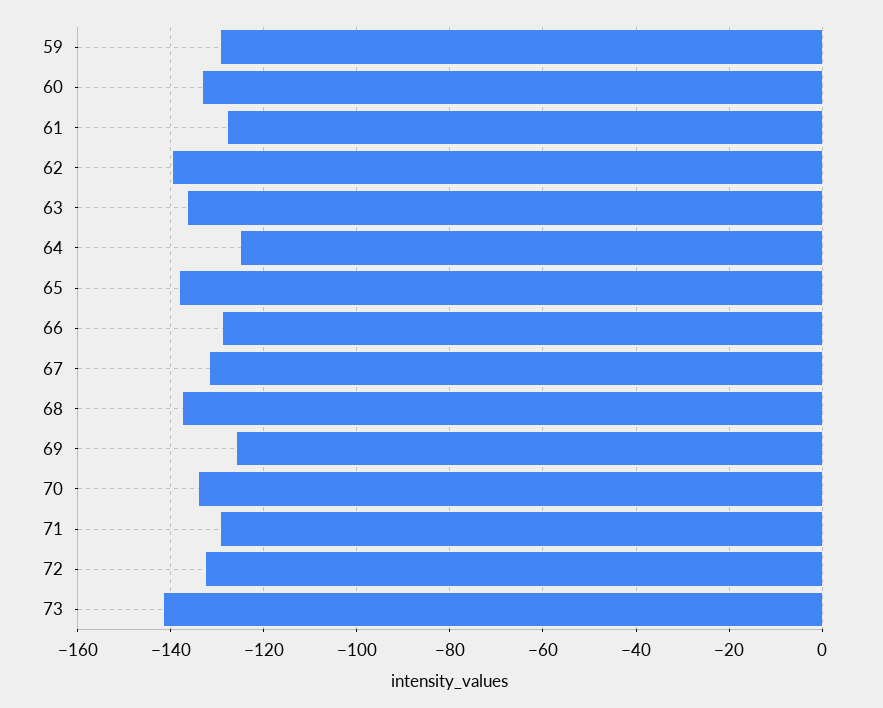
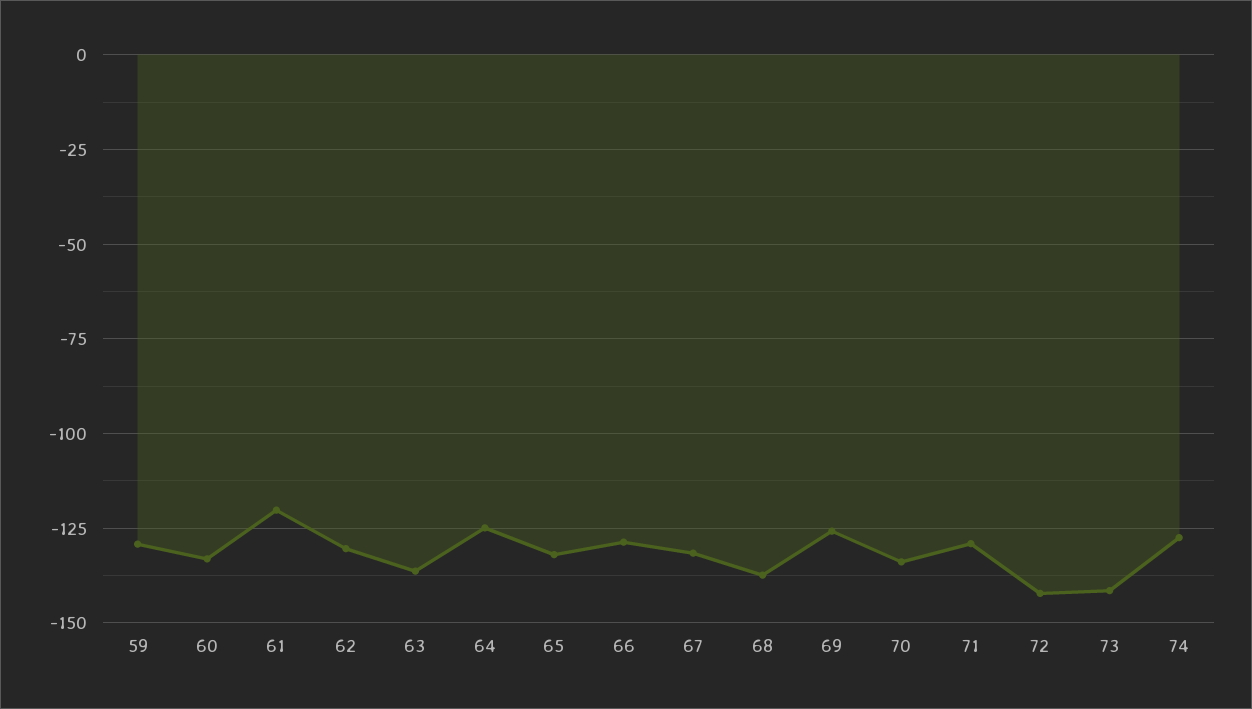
  {
    "59": -130,
    "60": -134,
-   "61": -128,
+   "61": -120,
-   "62": -140,
+   "62": -130,
    "63": -136,
    "64": -124,
-   "65": -138,
+   "65": -132.5,
    "66": -128,
    "67": -132,
    "68": -138,
    "69": -126,
    "70": -134,
    "71": -130,
-   "72": -132,
+   "72": -142.5,
-   "73": -142
+   "73": -142,
+   "74": -127.5
  }

